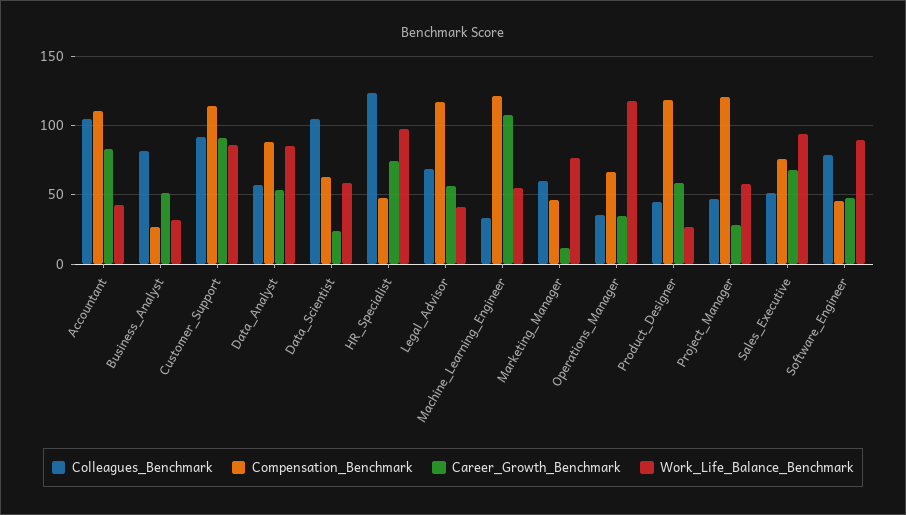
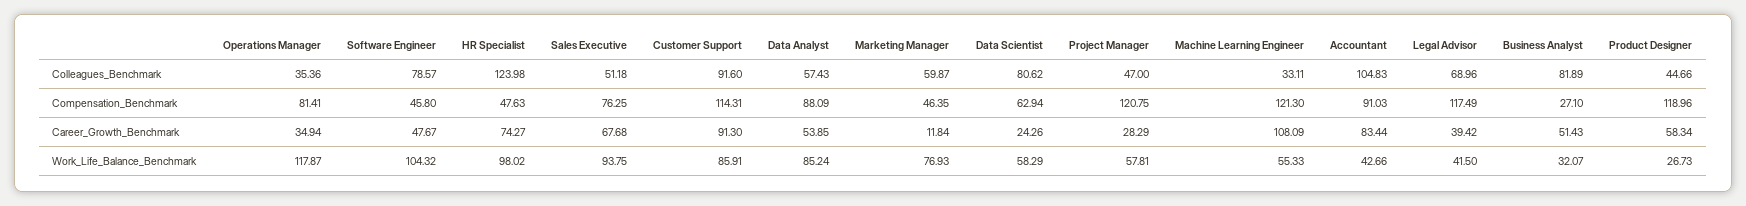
  {
    "Colleagues_Benchmark": {
      "Accountant": 104.83,
      "Business_Analyst": 81.89,
      "Customer_Support": 91.6,
      "Data_Analyst": 57.43,
-     "Data_Scientist": 105,
+     "Data_Scientist": 80.62,
      "HR_Specialist": 123.98,
      "Legal_Advisor": 68.96,
      "Machine_Learning_Engineer": 33.11,
      "Marketing_Manager": 59.87,
      "Operations_Manager": 35.36,
      "Product_Designer": 44.66,
      "Project_Manager": 47,
      "Sales_Executive": 51.18,
      "Software_Engineer": 78.57
    },
    "Compensation_Benchmark": {
-     "Accountant": 110,
+     "Accountant": 91.03,
      "Business_Analyst": 27.1,
      "Customer_Support": 114.31,
      "Data_Analyst": 88.09,
      "Data_Scientist": 62.94,
      "HR_Specialist": 47.63,
      "Legal_Advisor": 117.49,
      "Machine_Learning_Engineer": 121.3,
      "Marketing_Manager": 46.35,
-     "Operations_Manager": 65,
+     "Operations_Manager": 81.41,
      "Product_Designer": 118.96,
      "Project_Manager": 120.75,
      "Sales_Executive": 76.25,
      "Software_Engineer": 45.8
    },
    "Career_Growth_Benchmark": {
      "Accountant": 83.44,
      "Business_Analyst": 51.43,
      "Customer_Support": 91.3,
      "Data_Analyst": 53.85,
      "Data_Scientist": 24.26,
      "HR_Specialist": 74.27,
-     "Legal_Advisor": 55,
+     "Legal_Advisor": 39.42,
      "Machine_Learning_Engineer": 108.09,
      "Marketing_Manager": 11.84,
      "Operations_Manager": 34.94,
      "Product_Designer": 58.34,
      "Project_Manager": 28.29,
      "Sales_Executive": 67.68,
      "Software_Engineer": 47.67
    },
    "Work_Life_Balance_Benchmark": {
      "Accountant": 42.66,
      "Business_Analyst": 32.07,
      "Customer_Support": 85.91,
      "Data_Analyst": 85.24,
      "Data_Scientist": 58.29,
      "HR_Specialist": 98.02,
      "Legal_Advisor": 41.5,
      "Machine_Learning_Engineer": 55.33,
      "Marketing_Manager": 76.93,
      "Operations_Manager": 117.87,
      "Product_Designer": 26.73,
      "Project_Manager": 57.81,
      "Sales_Executive": 93.75,
-     "Software_Engineer": 90
+     "Software_Engineer": 104.32
    }
  }

